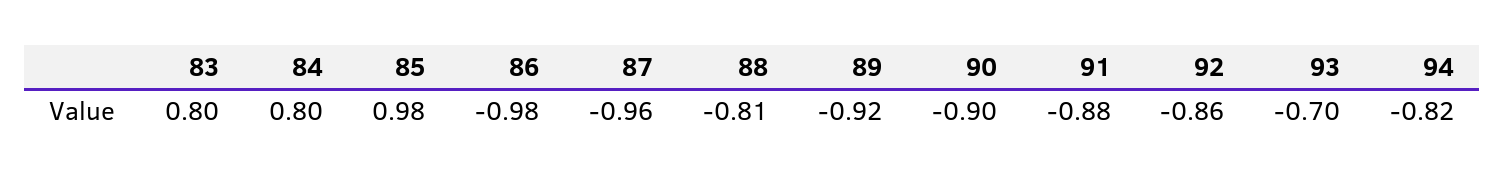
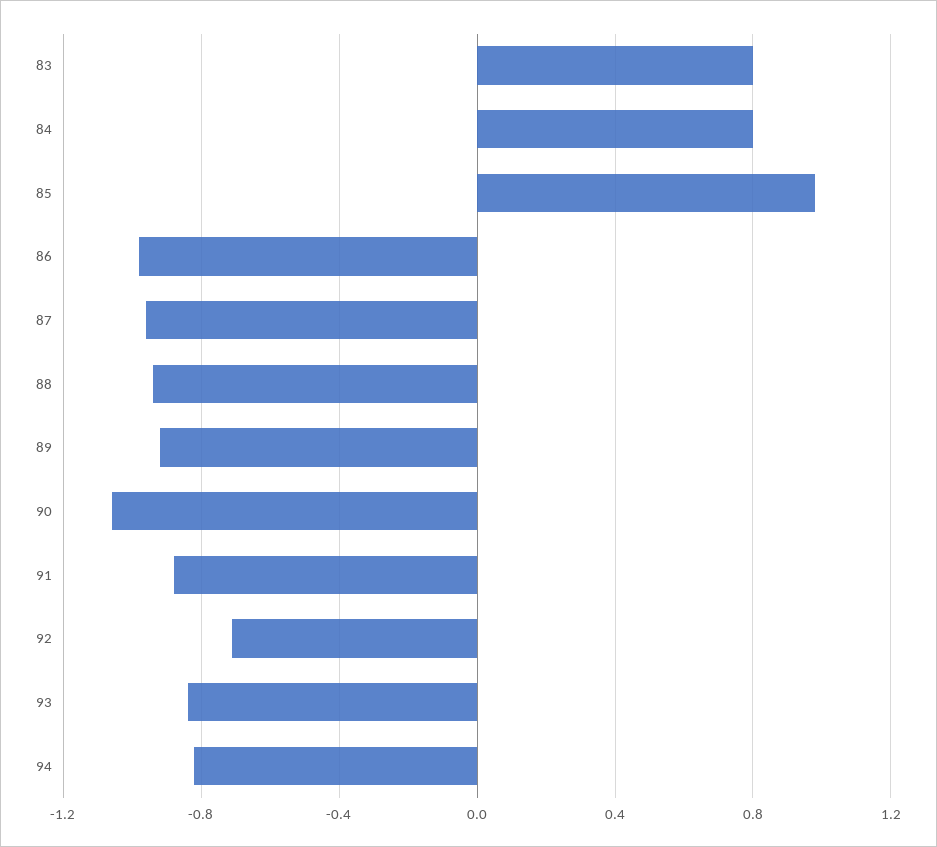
  {
    "83": 0.8,
    "84": 0.8,
    "85": 0.98,
    "86": -0.98,
    "87": -0.96,
-   "88": -0.81,
+   "88": -0.95,
    "89": -0.92,
-   "90": -0.9,
+   "90": -1.05,
    "91": -0.88,
-   "92": -0.86,
+   "92": -0.7,
-   "93": -0.7,
+   "93": -0.85,
    "94": -0.82
  }

